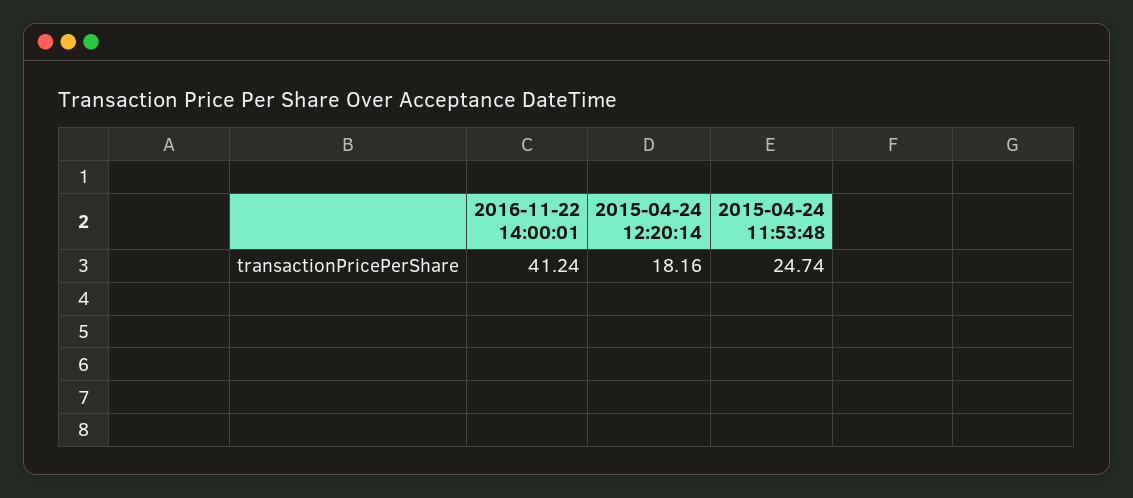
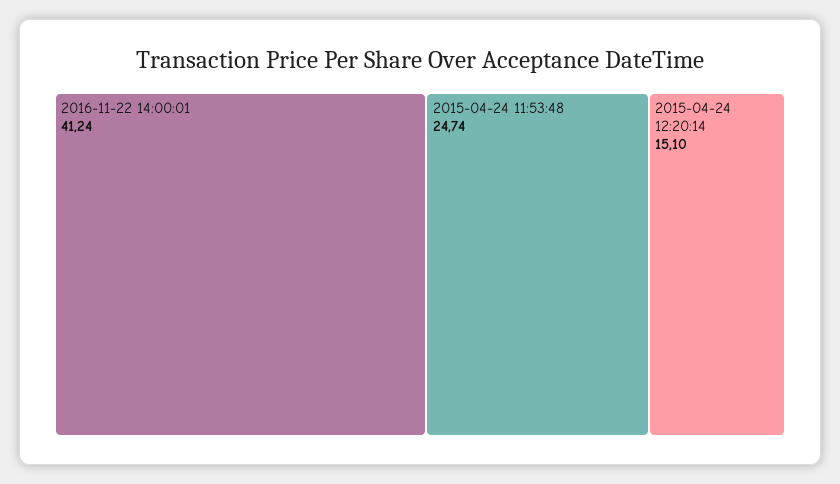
  {
    "2016-11-22 14:00:01": 41.24,
-   "2015-04-24 12:20:14": 18.16,
+   "2015-04-24 12:20:14": 15.1,
    "2015-04-24 11:53:48": 24.74
  }

